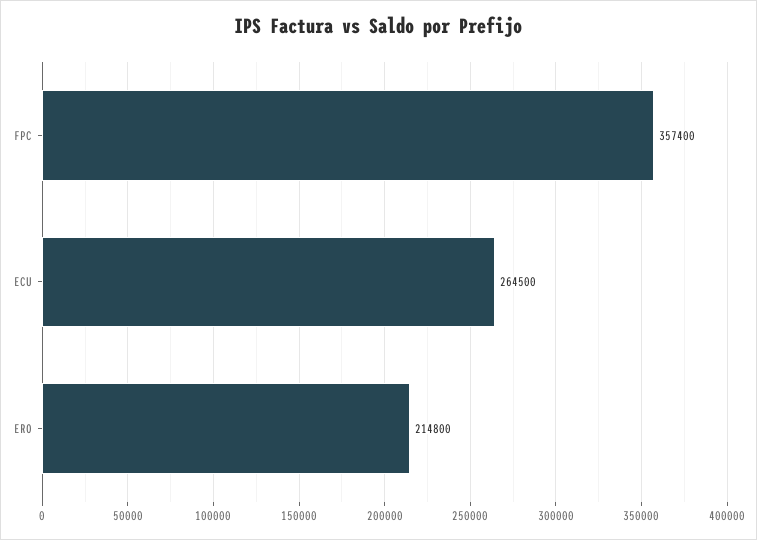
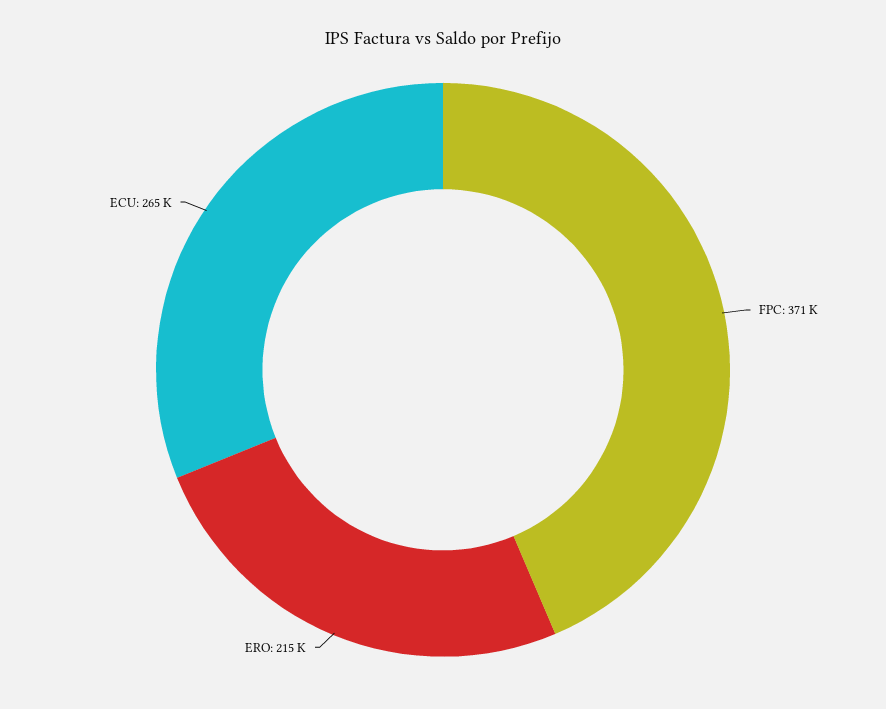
  {
-   "FPC": 357400,
+   "FPC": 371000,
    "ECU": 264500,
    "ERO": 214800
  }

